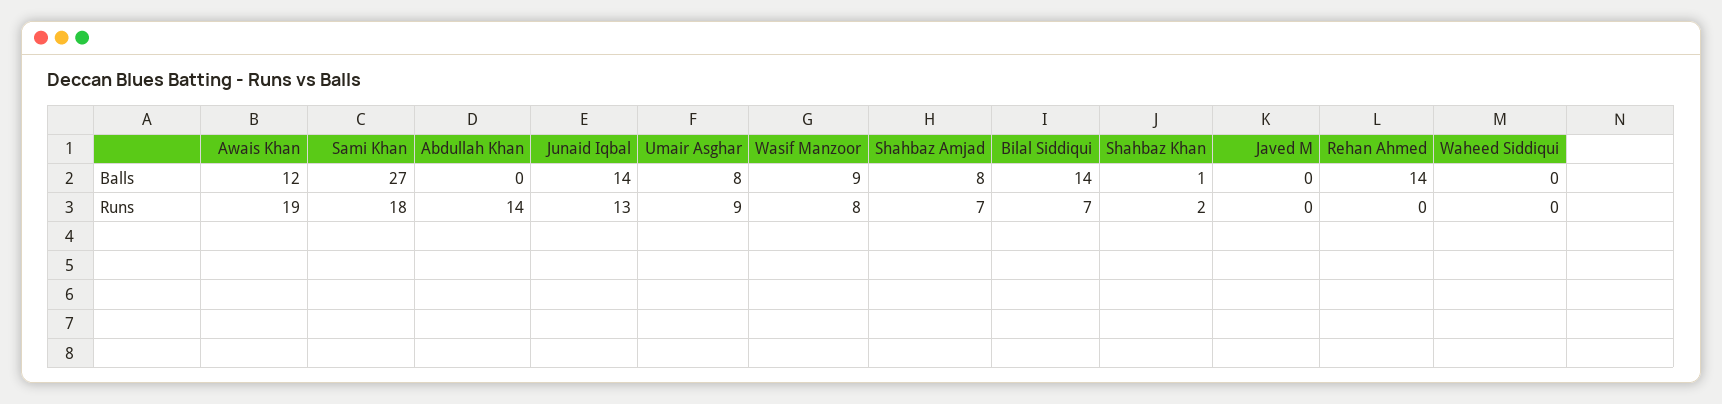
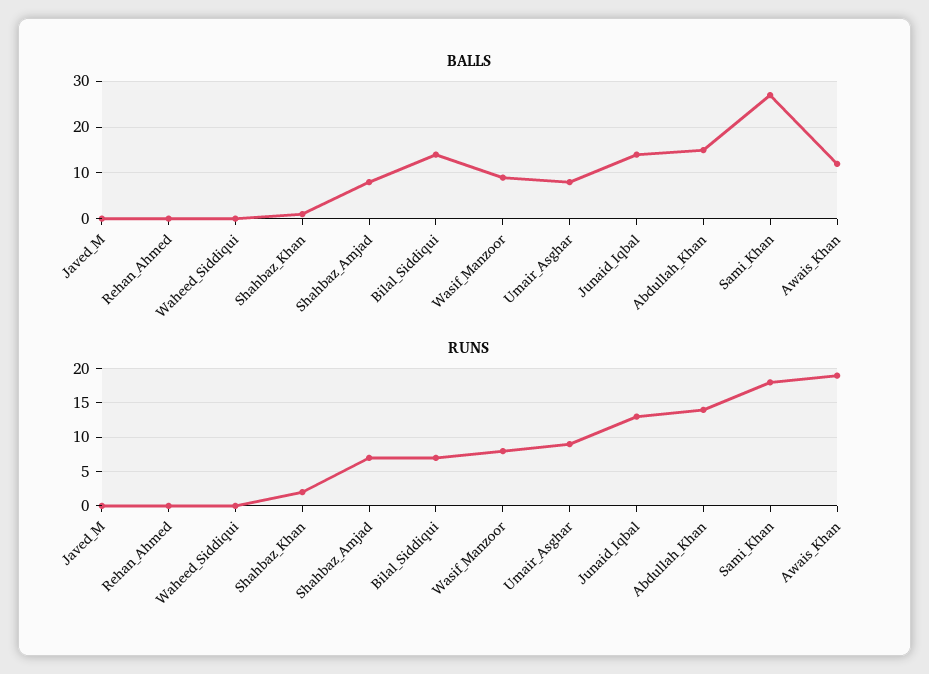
  {
    "Balls": {
      "Awais Khan": 12,
      "Sami Khan": 27,
-     "Abdullah Khan": 0,
+     "Abdullah Khan": 15,
      "Junaid Iqbal": 14,
      "Umair Asghar": 8,
      "Wasif Manzoor": 9,
      "Shahbaz Amjad": 8,
      "Bilal Siddiqui": 14,
      "Shahbaz Khan": 1,
      "Javed M": 0,
-     "Rehan Ahmed": 14,
+     "Rehan Ahmed": 0,
      "Waheed Siddiqui": 0
    },
    "Runs": {
      "Awais Khan": 19,
      "Sami Khan": 18,
      "Abdullah Khan": 14,
      "Junaid Iqbal": 13,
      "Umair Asghar": 9,
      "Wasif Manzoor": 8,
      "Shahbaz Amjad": 7,
      "Bilal Siddiqui": 7,
      "Shahbaz Khan": 2,
      "Javed M": 0,
      "Rehan Ahmed": 0,
      "Waheed Siddiqui": 0
    }
  }

